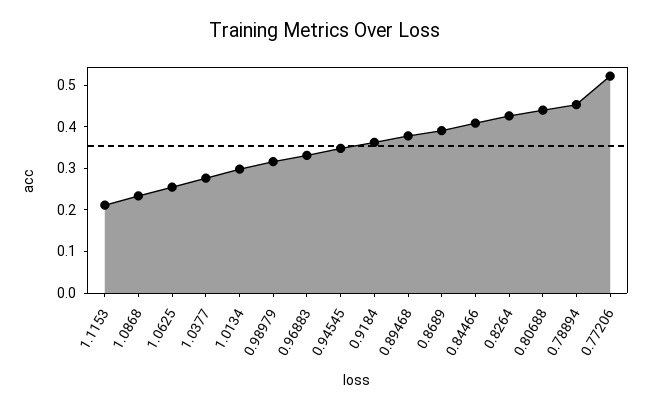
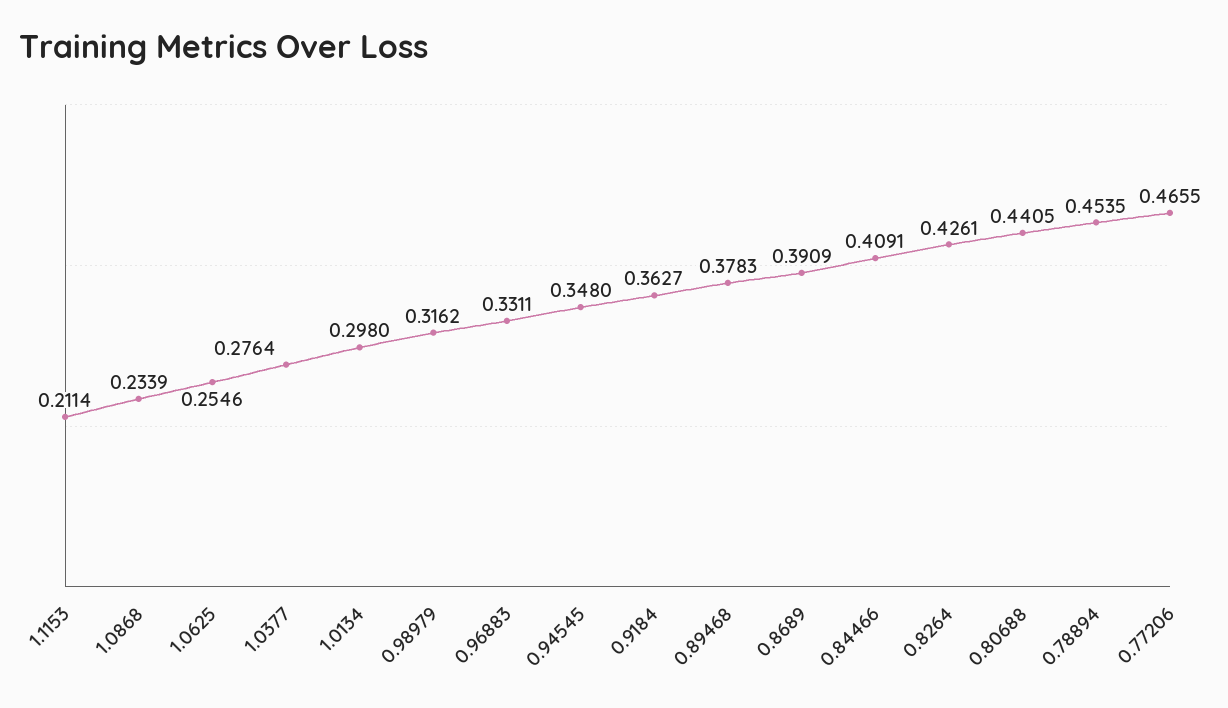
  {
    "1.1153": 0.2114,
    "1.0868": 0.2339,
    "1.0625": 0.2546,
    "1.0377": 0.2764,
    "1.0134": 0.298,
    "0.98979": 0.3162,
    "0.96883": 0.3311,
    "0.94545": 0.348,
    "0.9184": 0.3627,
    "0.89468": 0.3783,
    "0.8689": 0.3909,
    "0.84466": 0.4091,
    "0.8264": 0.4261,
    "0.80688": 0.4405,
    "0.78894": 0.4535,
-   "0.77206": 0.52
+   "0.77206": 0.4655
  }

